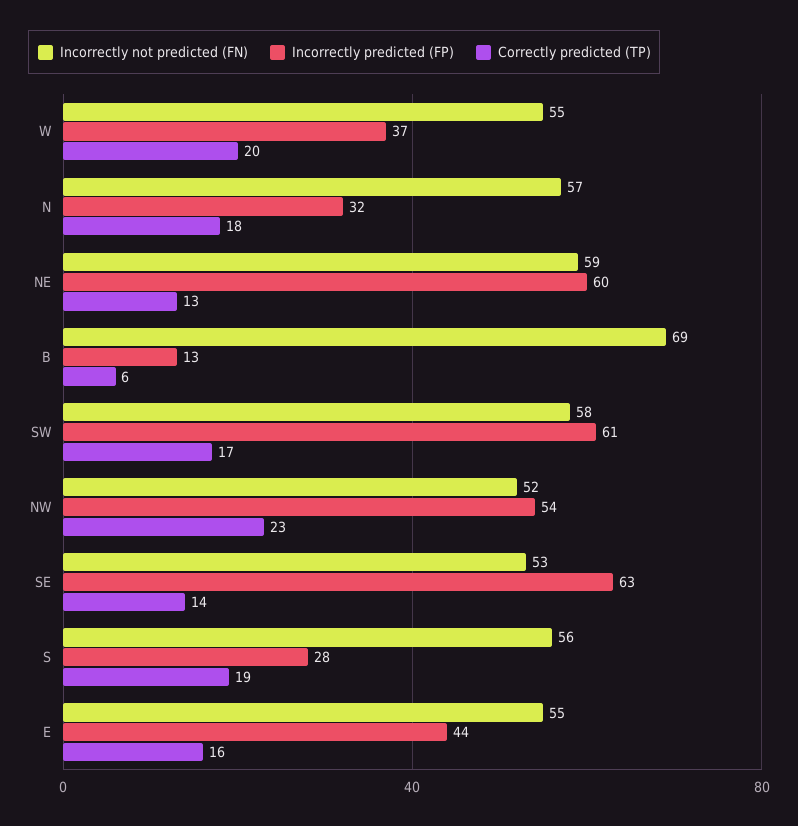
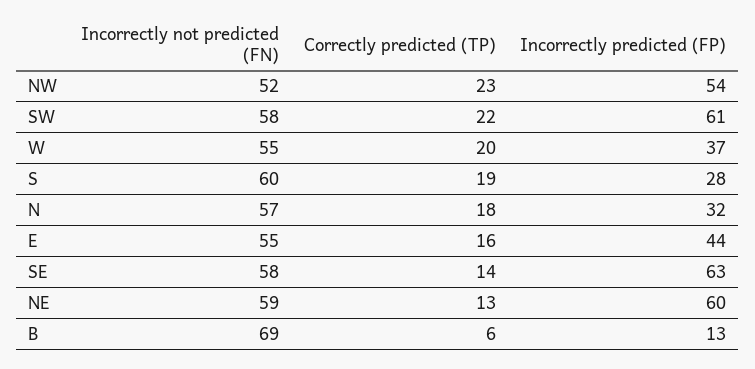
  {
    "Incorrectly not predicted (FN)": {
      "W": 55,
      "N": 57,
      "NE": 59,
      "B": 69,
      "SW": 58,
      "NW": 52,
-     "SE": 53,
+     "SE": 58,
-     "S": 56,
+     "S": 60,
      "E": 55
    },
    "Incorrectly predicted (FP)": {
      "W": 37,
      "N": 32,
      "NE": 60,
      "B": 13,
      "SW": 61,
      "NW": 54,
      "SE": 63,
      "S": 28,
      "E": 44
    },
    "Correctly predicted (TP)": {
      "W": 20,
      "N": 18,
      "NE": 13,
      "B": 6,
-     "SW": 17,
+     "SW": 22,
      "NW": 23,
      "SE": 14,
      "S": 19,
      "E": 16
    }
  }

